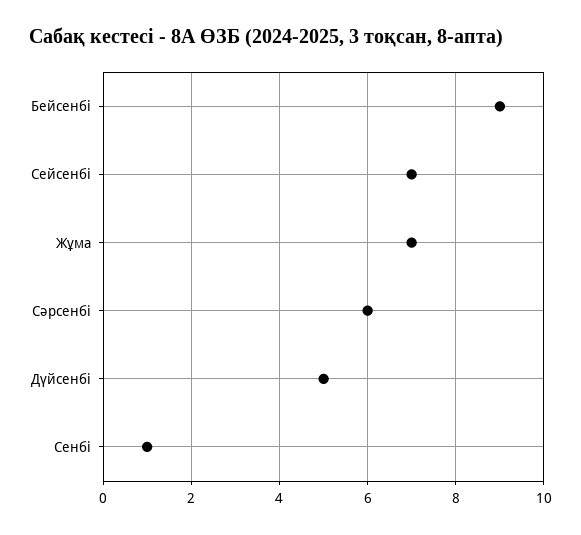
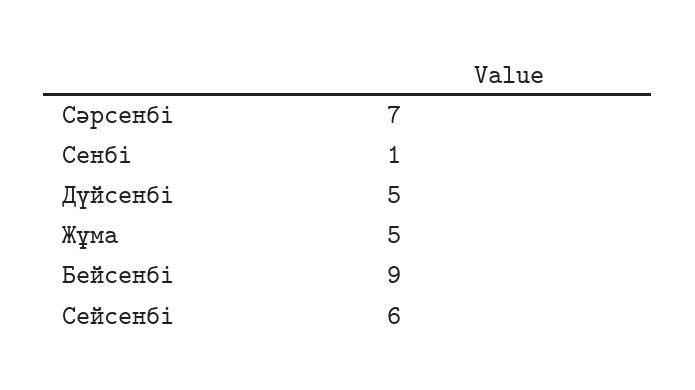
  {
    "Бейсенбі": 9,
-   "Сейсенбі": 7,
+   "Сейсенбі": 6,
-   "Жұма": 7,
+   "Жұма": 5,
-   "Сәрсенбі": 6,
+   "Сәрсенбі": 7,
    "Дүйсенбі": 5,
    "Сенбі": 1
  }

